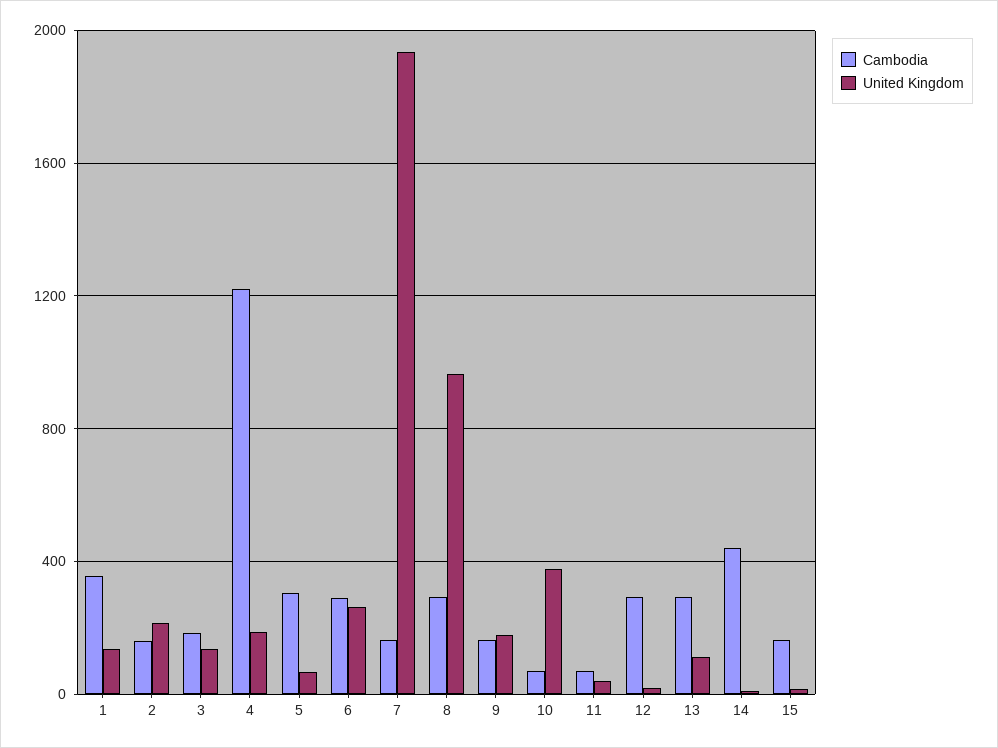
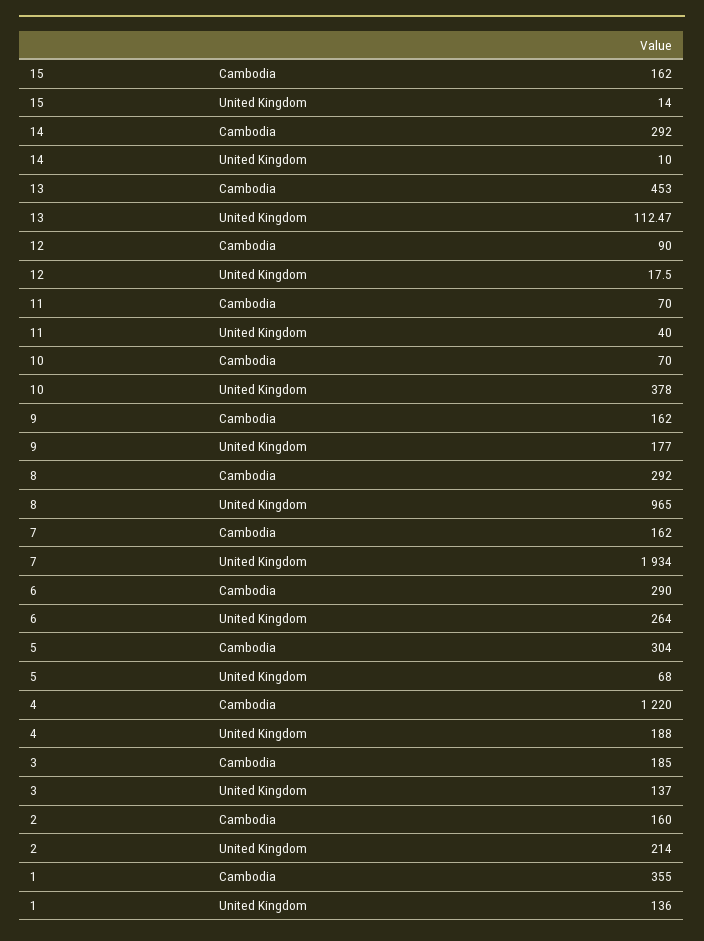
  {
    "Cambodia": {
      "1": 355,
      "2": 160,
      "3": 185,
      "4": 1220,
      "5": 304,
      "6": 290,
      "7": 162,
      "8": 292,
      "9": 162,
      "10": 70,
      "11": 70,
-     "12": 300,
+     "12": 90,
-     "13": 300,
+     "13": 453,
-     "14": 450,
+     "14": 292,
      "15": 162
    },
    "United Kingdom": {
      "1": 136,
      "2": 214,
      "3": 137,
      "4": 188,
      "5": 68,
      "6": 264,
      "7": 1934,
      "8": 965,
      "9": 177,
      "10": 378,
      "11": 40,
      "12": 17.5,
      "13": 112.47,
      "14": 10,
      "15": 14
    }
  }

